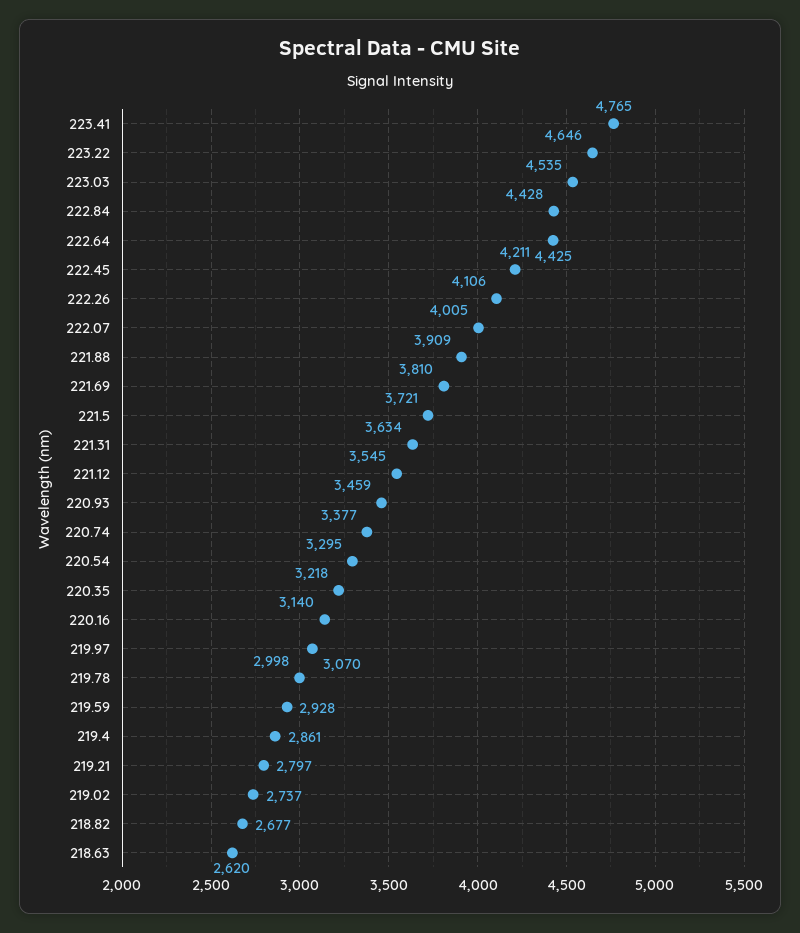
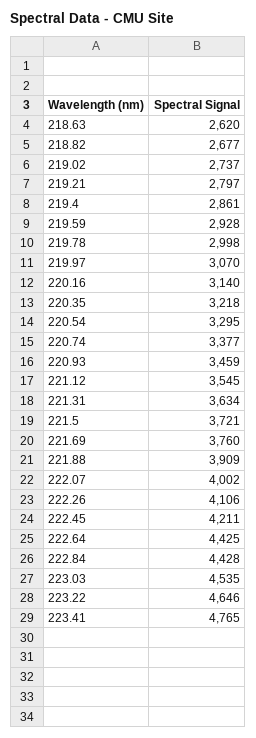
  {
    "223.41": 4765,
    "223.22": 4646,
    "223.03": 4535,
    "222.84": 4428,
    "222.64": 4425,
    "222.45": 4211,
    "222.26": 4106,
-   "222.07": 4005,
+   "222.07": 4002,
    "221.88": 3909,
-   "221.69": 3810,
+   "221.69": 3760,
    "221.5": 3721,
    "221.31": 3634,
    "221.12": 3545,
    "220.93": 3459,
    "220.74": 3377,
    "220.54": 3295,
    "220.35": 3218,
    "220.16": 3140,
    "219.97": 3070,
    "219.78": 2998,
    "219.59": 2928,
    "219.4": 2861,
    "219.21": 2797,
    "219.02": 2737,
    "218.82": 2677,
    "218.63": 2620
  }

